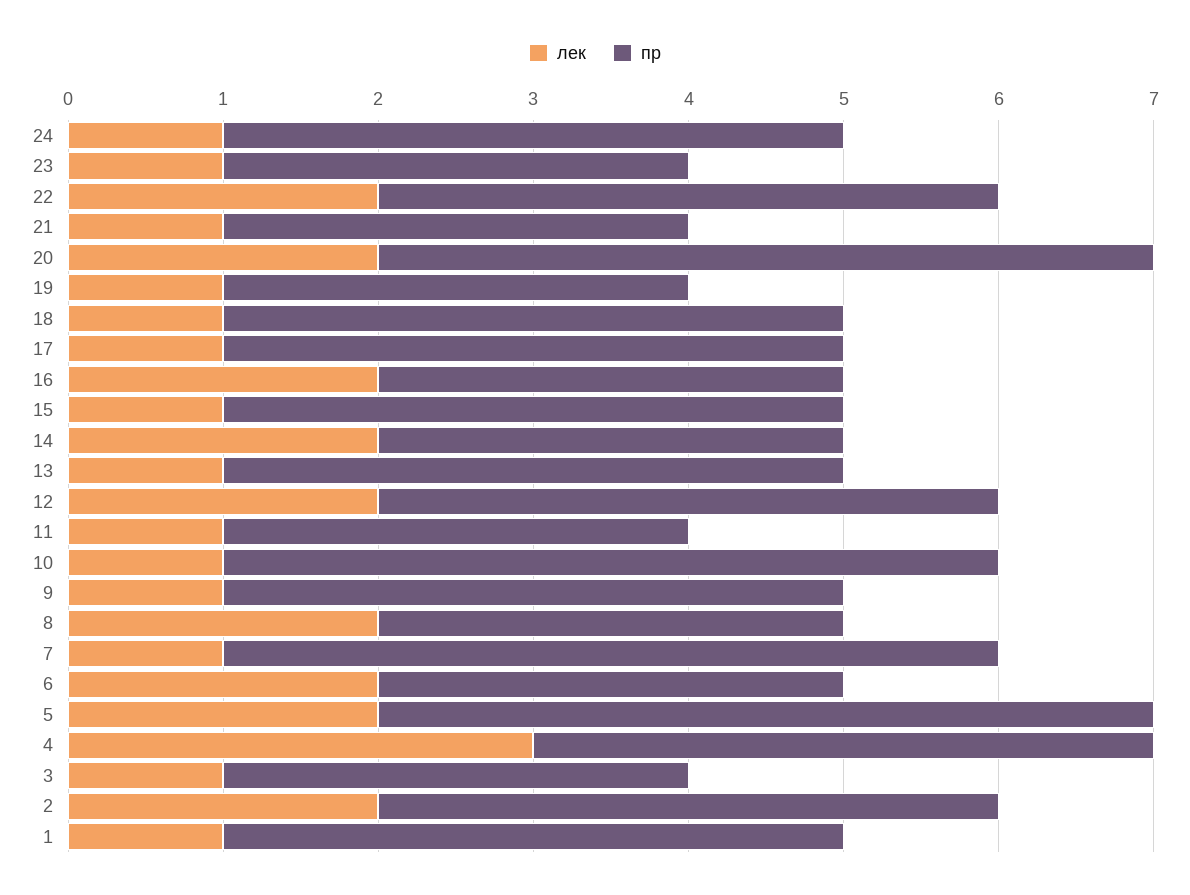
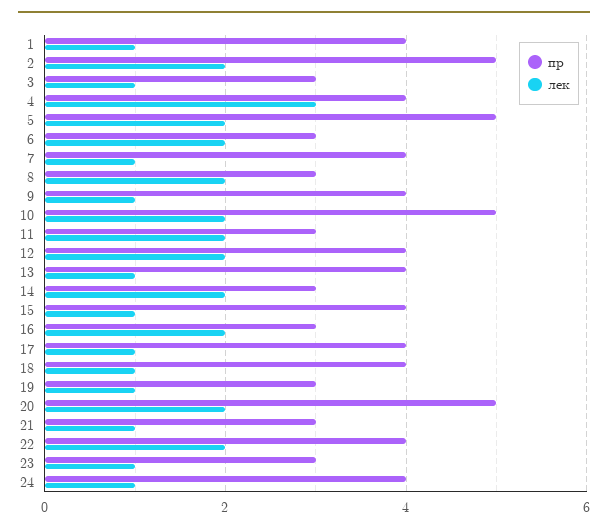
  {
    "лек": {
      "24": 1,
      "23": 1,
      "22": 2,
      "21": 1,
      "20": 2,
      "19": 1,
      "18": 1,
      "17": 1,
      "16": 2,
      "15": 1,
      "14": 2,
      "13": 1,
      "12": 2,
-     "11": 1,
+     "11": 2,
-     "10": 1,
+     "10": 2,
      "9": 1,
      "8": 2,
      "7": 1,
      "6": 2,
      "5": 2,
      "4": 3,
      "3": 1,
      "2": 2,
      "1": 1
    },
    "пр": {
      "24": 4,
      "23": 3,
      "22": 4,
      "21": 3,
      "20": 5,
      "19": 3,
      "18": 4,
      "17": 4,
      "16": 3,
      "15": 4,
      "14": 3,
      "13": 4,
      "12": 4,
      "11": 3,
      "10": 5,
      "9": 4,
      "8": 3,
-     "7": 5,
+     "7": 4,
      "6": 3,
      "5": 5,
      "4": 4,
      "3": 3,
-     "2": 4,
+     "2": 5,
      "1": 4
    }
  }

